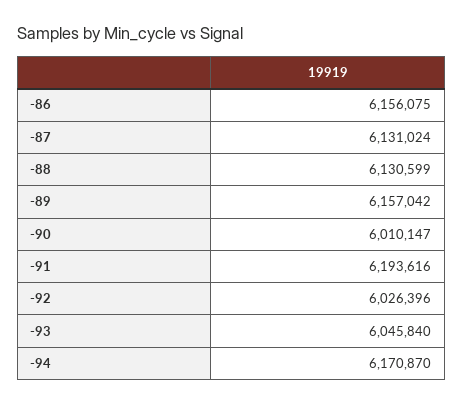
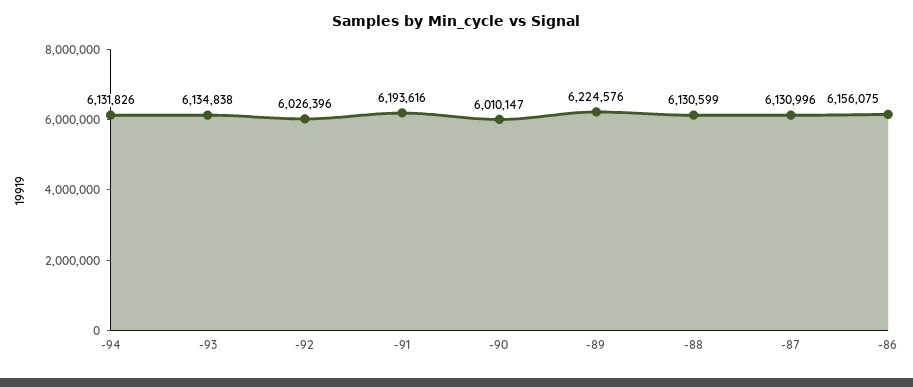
  {
    "-86": 6156075,
-   "-87": 6131024,
+   "-87": 6130996,
    "-88": 6130599,
-   "-89": 6157042,
+   "-89": 6224576,
    "-90": 6010147,
    "-91": 6193616,
    "-92": 6026396,
-   "-93": 6045840,
+   "-93": 6134838,
-   "-94": 6170870
+   "-94": 6131826
  }

